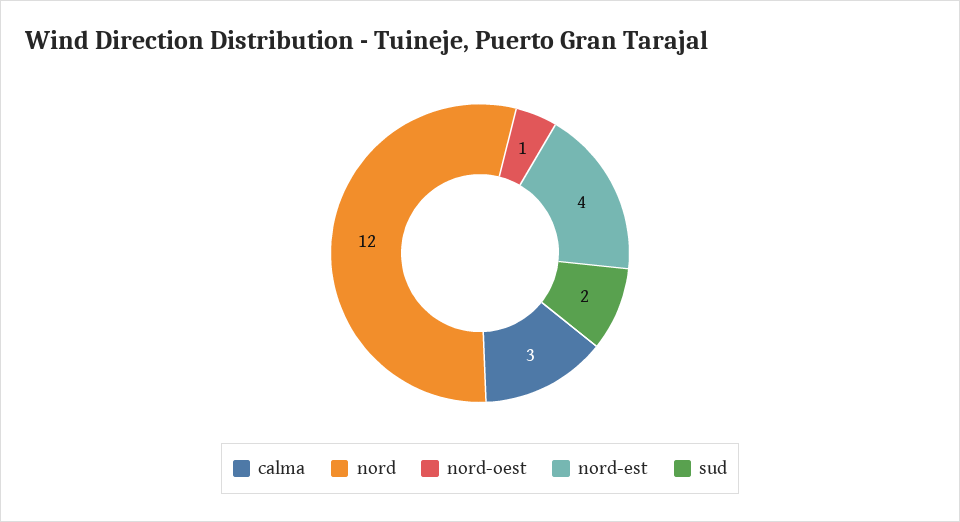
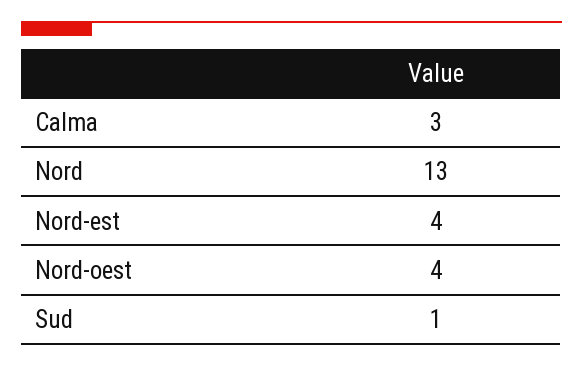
  {
    "calma": 3,
-   "nord": 12,
+   "nord": 13,
-   "nord-oest": 1,
+   "nord-oest": 4,
    "nord-est": 4,
-   "sud": 2
+   "sud": 1
  }

